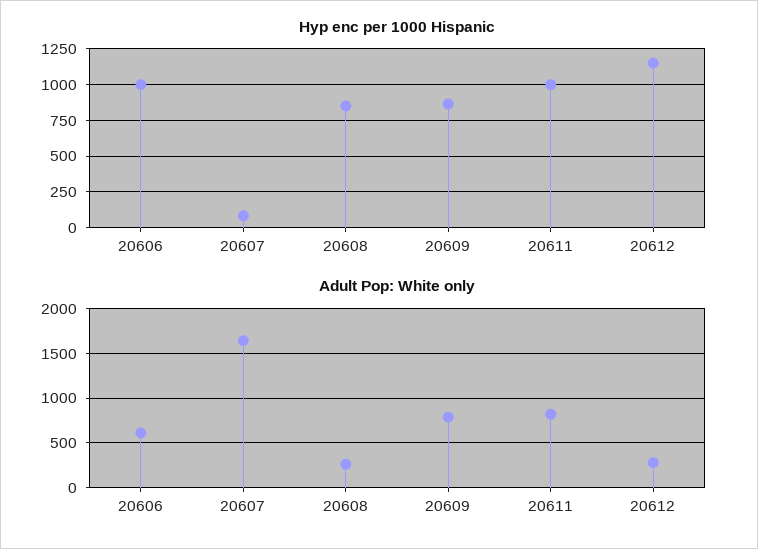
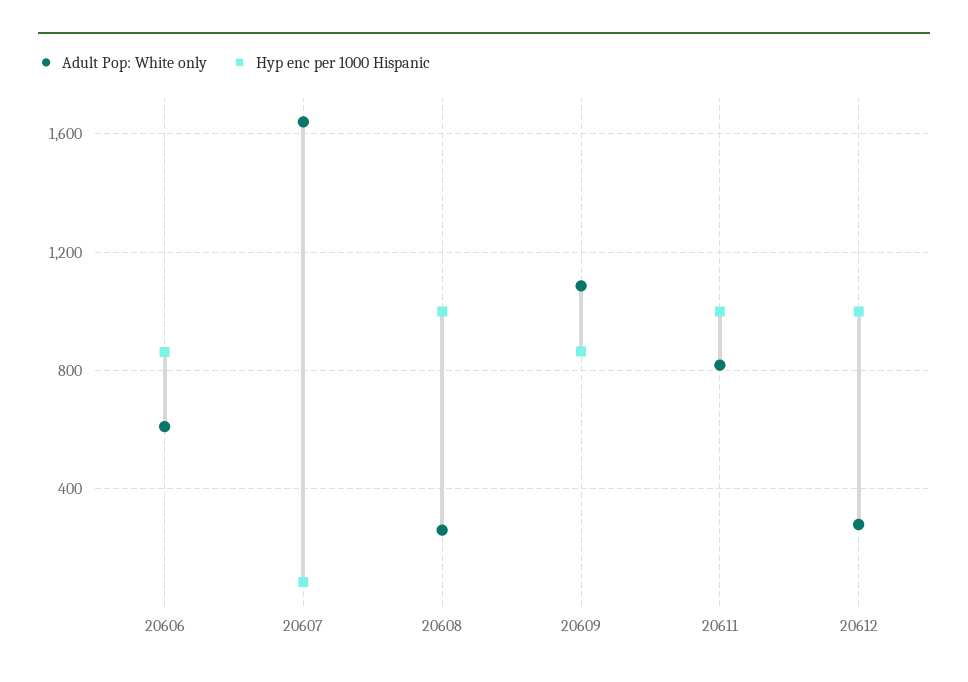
  {
    "Hyp enc per 1000 Hispanic": {
-     "20606": 1000,
+     "20606": 850,
      "20607": 100,
-     "20608": 850,
+     "20608": 1000,
      "20609": 850,
      "20611": 1000,
-     "20612": 1150
+     "20612": 1000
    },
    "Adult Pop: White only": {
      "20606": 600,
      "20607": 1650,
      "20608": 250,
-     "20609": 800,
+     "20609": 1100,
      "20611": 800,
      "20612": 300
    }
  }

